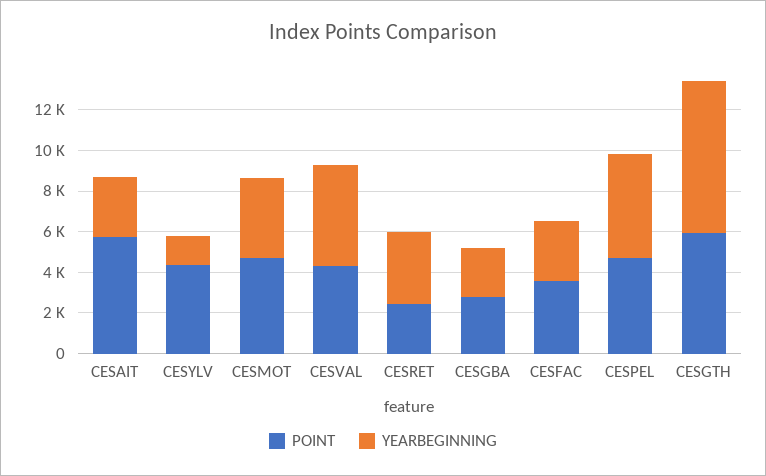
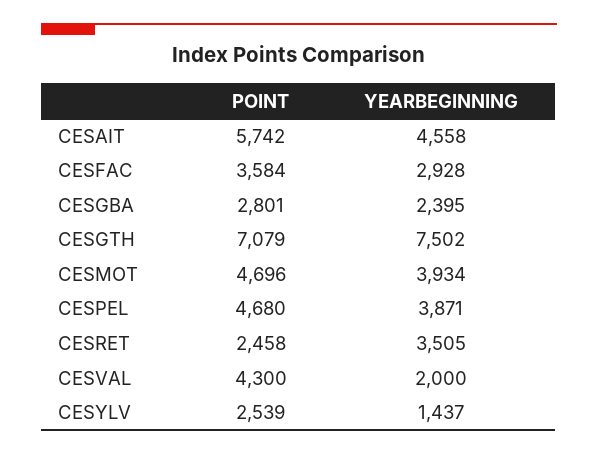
  {
    "POINT": {
      "CESAIT": 5742,
-     "CESYLV": 4500,
+     "CESYLV": 2539,
      "CESMOT": 4696,
      "CESVAL": 4300,
      "CESRET": 2458,
      "CESGBA": 2801,
      "CESFAC": 3584,
      "CESPEL": 4680,
-     "CESGTH": 6000
+     "CESGTH": 7079
    },
    "YEARBEGINNING": {
-     "CESAIT": 3000,
+     "CESAIT": 4558,
      "CESYLV": 1437,
      "CESMOT": 3934,
-     "CESVAL": 5000,
+     "CESVAL": 2000,
      "CESRET": 3505,
      "CESGBA": 2395,
      "CESFAC": 2928,
-     "CESPEL": 5000,
+     "CESPEL": 3871,
      "CESGTH": 7502
    }
  }

